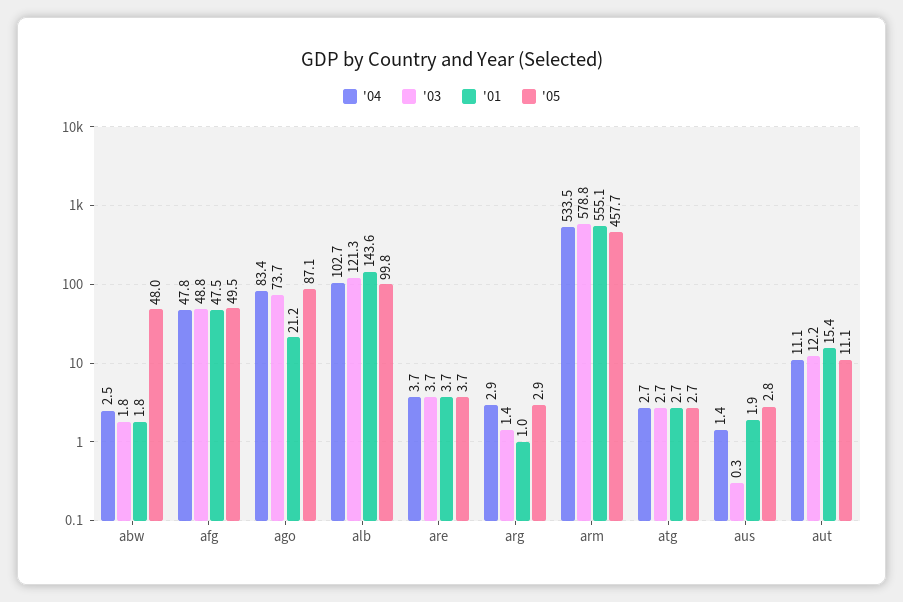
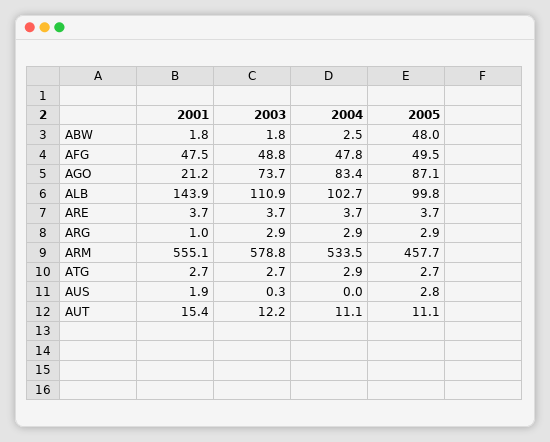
  {
    "'04": {
      "abw": 2.5,
      "afg": 47.8,
      "ago": 83.4,
      "alb": 102.7,
      "are": 3.7,
      "arg": 2.9,
      "arm": 533.5,
-     "atg": 2.7,
+     "atg": 2.9,
-     "aus": 1.4,
+     "aus": 0,
      "aut": 11.1
    },
    "'03": {
      "abw": 1.8,
      "afg": 48.8,
      "ago": 73.7,
-     "alb": 121.3,
+     "alb": 110.9,
      "are": 3.7,
-     "arg": 1.4,
+     "arg": 2.9,
      "arm": 578.8,
      "atg": 2.7,
      "aus": 0.3,
      "aut": 12.2
    },
    "'01": {
      "abw": 1.8,
      "afg": 47.5,
      "ago": 21.2,
-     "alb": 143.6,
+     "alb": 143.9,
      "are": 3.7,
      "arg": 1,
      "arm": 555.1,
      "atg": 2.7,
      "aus": 1.9,
      "aut": 15.4
    },
    "'05": {
      "abw": 48,
      "afg": 49.5,
      "ago": 87.1,
      "alb": 99.8,
      "are": 3.7,
      "arg": 2.9,
      "arm": 457.7,
      "atg": 2.7,
      "aus": 2.8,
      "aut": 11.1
    }
  }

